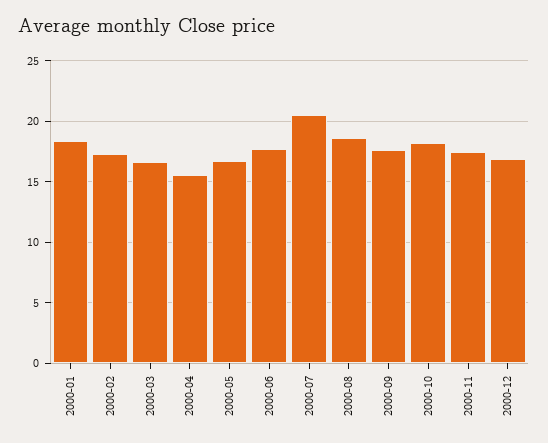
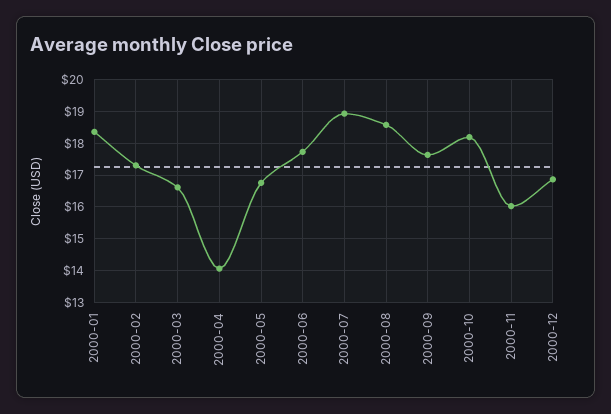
  {
    "2000-01": 18.4,
    "2000-02": 17.4,
    "2000-03": 16.6,
-   "2000-04": 15.5,
+   "2000-04": 14,
    "2000-05": 16.8,
    "2000-06": 17.8,
-   "2000-07": 20.5,
+   "2000-07": 19,
    "2000-08": 18.6,
    "2000-09": 17.6,
    "2000-10": 18.2,
-   "2000-11": 17.5,
+   "2000-11": 16,
    "2000-12": 16.8
  }

